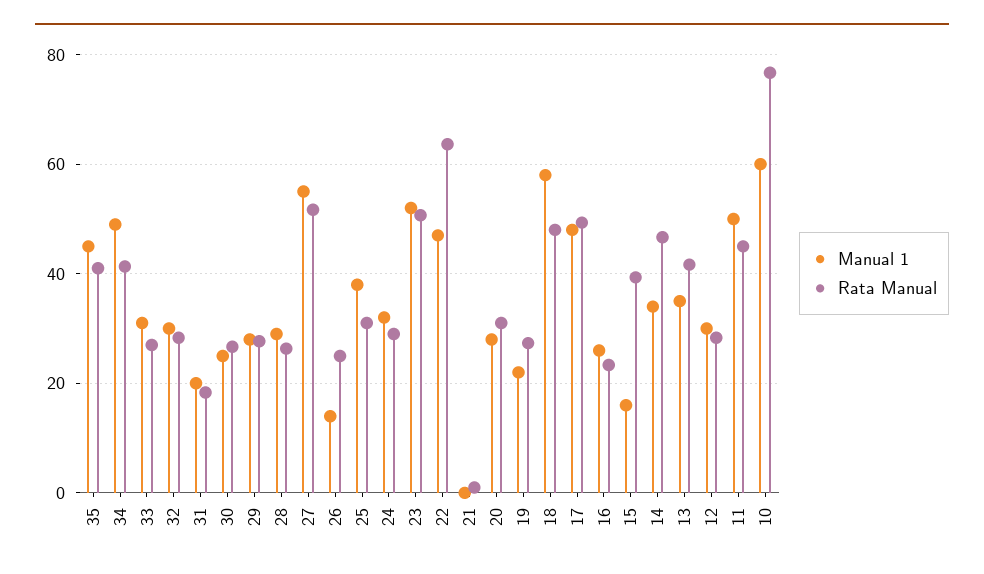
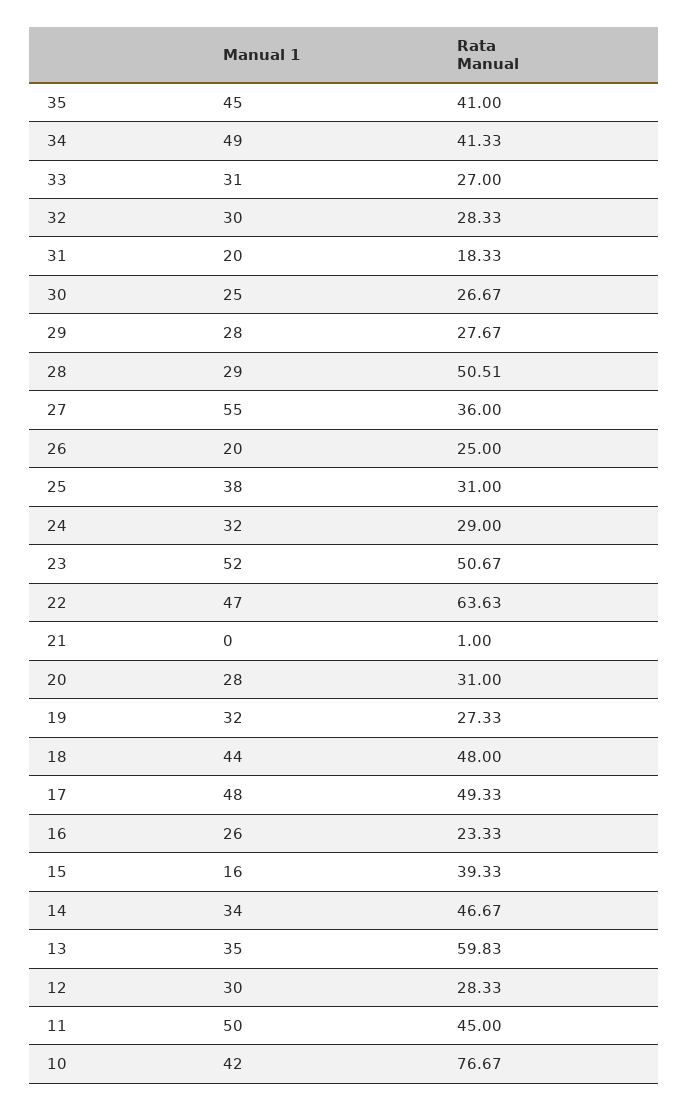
  {
    "Manual 1": {
      "35": 45,
      "34": 49,
      "33": 31,
      "32": 30,
      "31": 20,
      "30": 25,
      "29": 28,
      "28": 29,
      "27": 55,
-     "26": 14,
+     "26": 20,
      "25": 38,
      "24": 32,
      "23": 52,
      "22": 47,
      "21": 0,
      "20": 28,
-     "19": 22,
+     "19": 32,
-     "18": 58,
+     "18": 44,
      "17": 48,
      "16": 26,
      "15": 16,
      "14": 34,
      "13": 35,
      "12": 30,
      "11": 50,
-     "10": 60
+     "10": 42
    },
    "Rata Manual": {
      "35": 41,
      "34": 41.33,
      "33": 27,
      "32": 28.33,
      "31": 18.33,
      "30": 26.67,
      "29": 27.67,
-     "28": 26,
+     "28": 50.51,
-     "27": 52,
+     "27": 36,
      "26": 25,
      "25": 31,
      "24": 29,
      "23": 50.67,
      "22": 63.63,
      "21": 1,
      "20": 31,
      "19": 27.33,
      "18": 48,
      "17": 49.33,
      "16": 23.33,
      "15": 39.33,
      "14": 46.67,
-     "13": 42,
+     "13": 59.83,
      "12": 28.33,
      "11": 45,
      "10": 76.67
    }
  }

